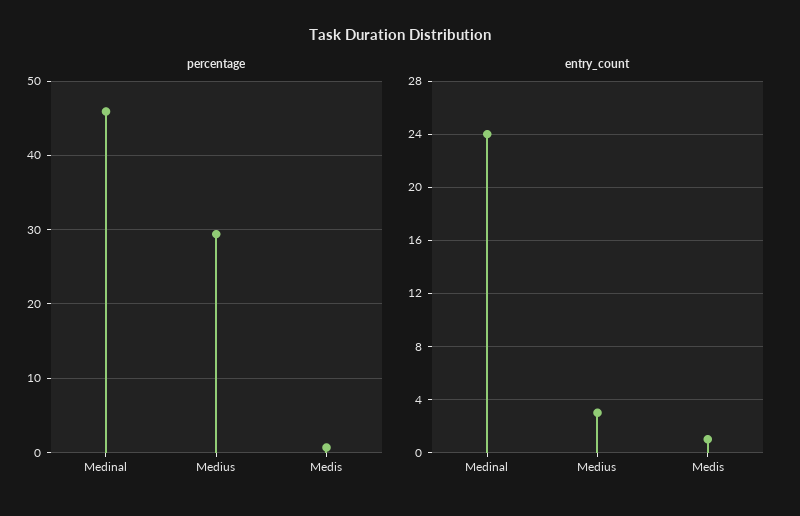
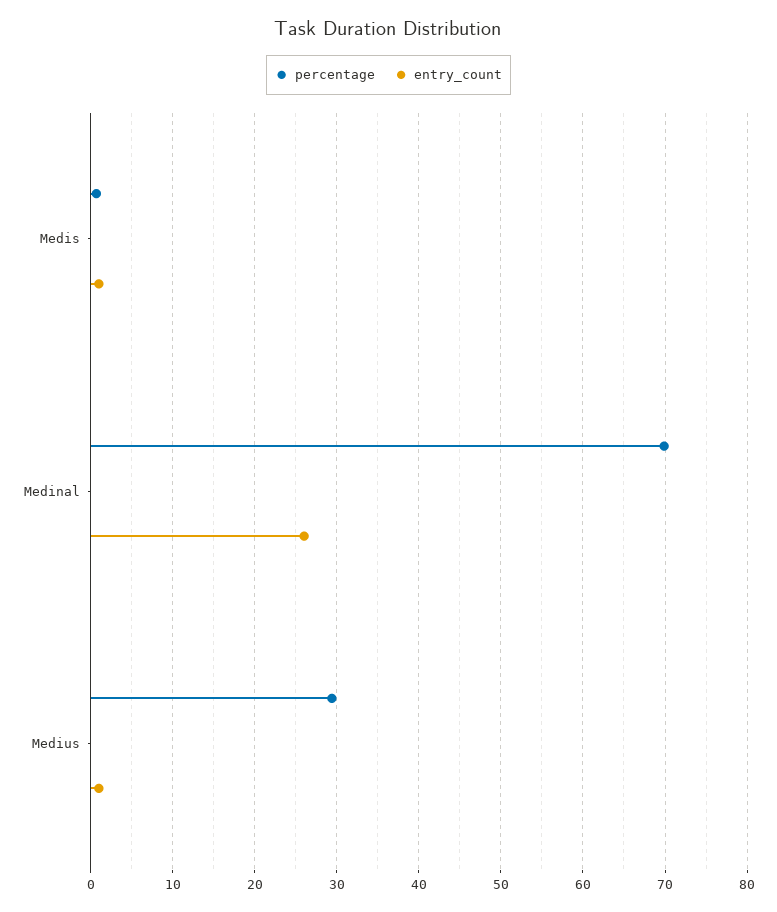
  {
    "percentage": {
-     "Medinal": 46,
+     "Medinal": 70,
      "Medius": 29,
      "Medis": 1
    },
    "entry_count": {
-     "Medinal": 24,
+     "Medinal": 26,
-     "Medius": 3,
+     "Medius": 1,
      "Medis": 1
    }
  }

